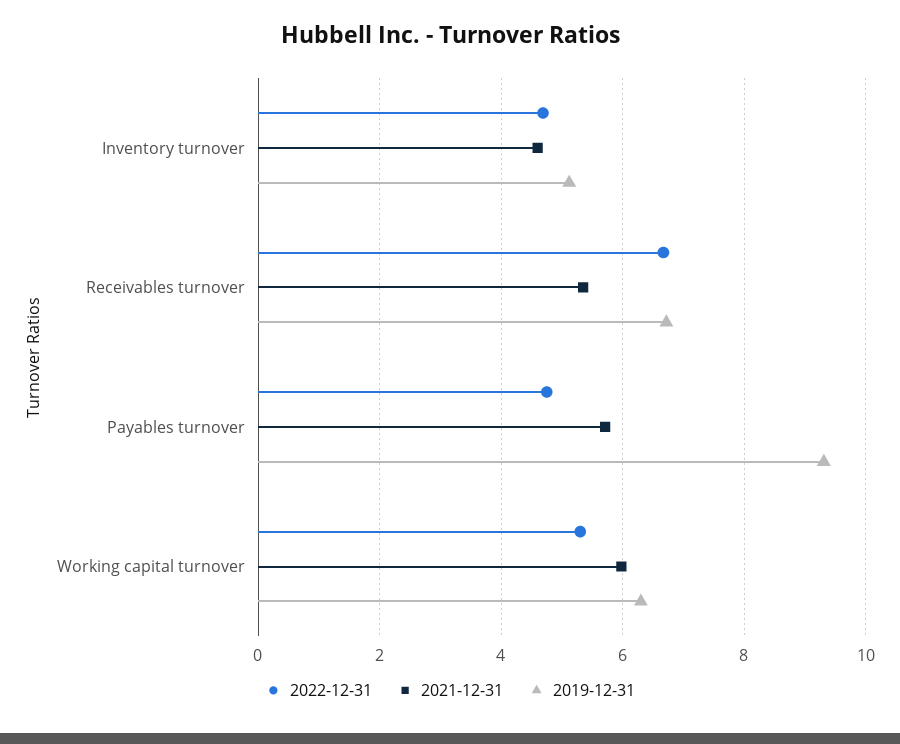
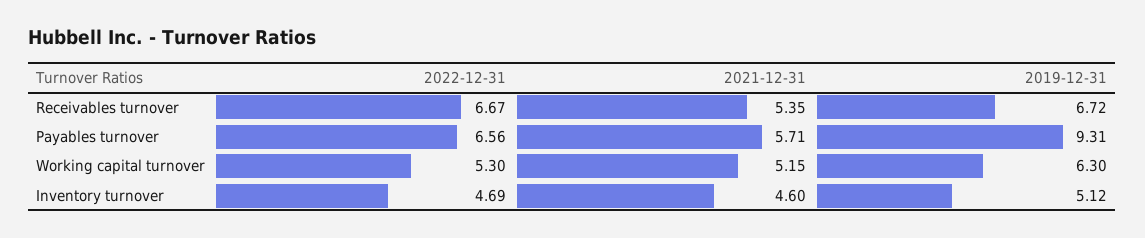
  {
    "2022-12-31": {
      "Inventory turnover": 4.69,
      "Receivables turnover": 6.67,
-     "Payables turnover": 4.8,
+     "Payables turnover": 6.56,
      "Working capital turnover": 5.3
    },
    "2021-12-31": {
      "Inventory turnover": 4.6,
      "Receivables turnover": 5.35,
      "Payables turnover": 5.71,
-     "Working capital turnover": 6
+     "Working capital turnover": 5.15
    },
    "2019-12-31": {
      "Inventory turnover": 5.12,
      "Receivables turnover": 6.72,
      "Payables turnover": 9.31,
      "Working capital turnover": 6.3
    }
  }

